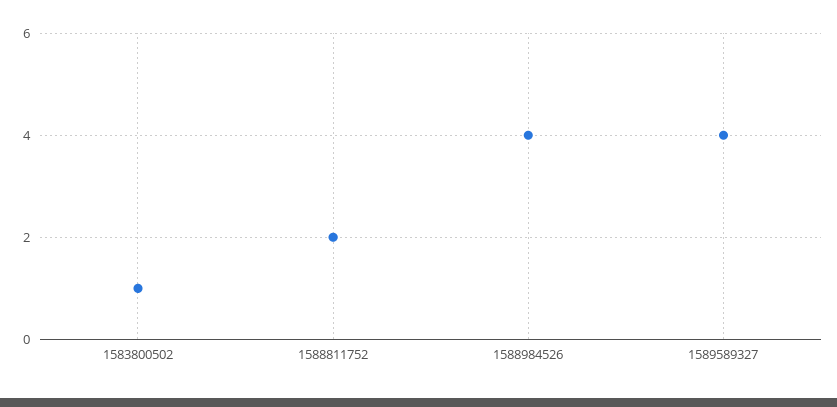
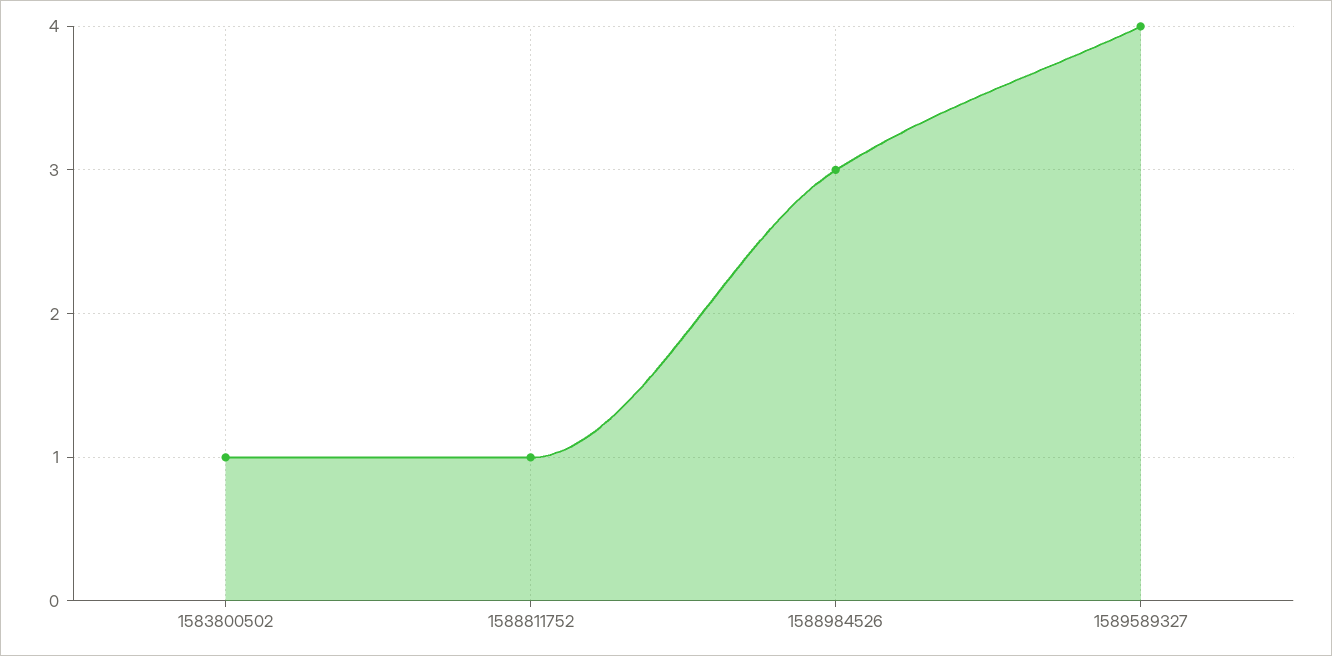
  {
    "1583800502": 1,
-   "1588811752": 2,
+   "1588811752": 1,
-   "1588984526": 4,
+   "1588984526": 3,
    "1589589327": 4
  }

